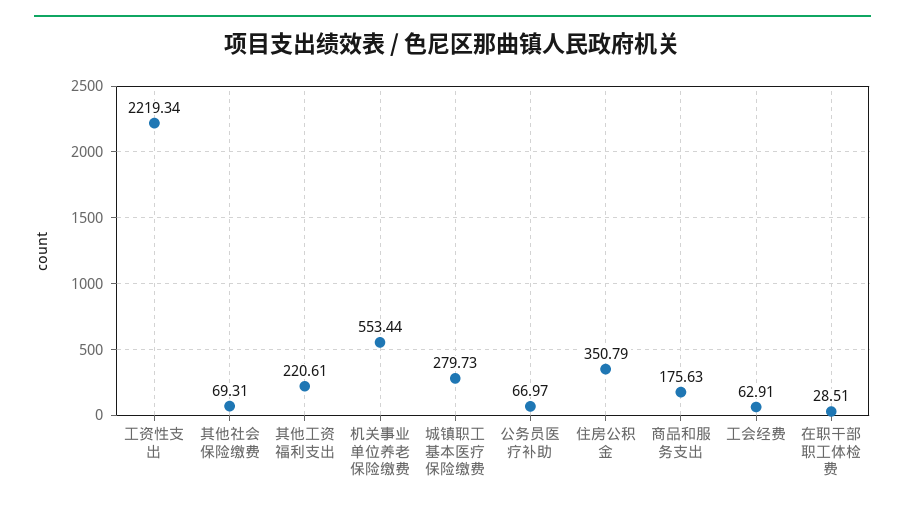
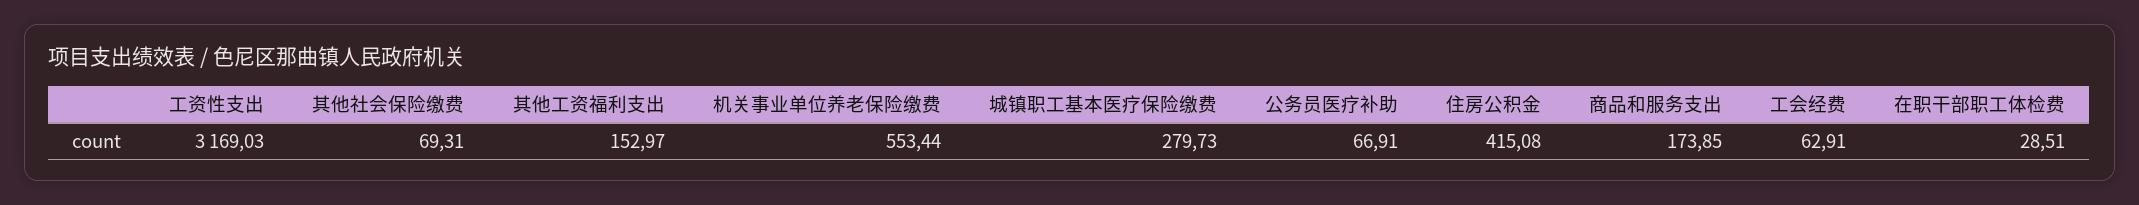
  {
-   "工资性支出": 2219.34,
+   "工资性支出": 3169.03,
    "其他社会保险缴费": 69.31,
-   "其他工资福利支出": 220.61,
+   "其他工资福利支出": 152.97,
    "机关事业单位养老保险缴费": 553.44,
    "城镇职工基本医疗保险缴费": 279.73,
-   "公务员医疗补助": 66.97,
+   "公务员医疗补助": 66.91,
-   "住房公积金": 350.79,
+   "住房公积金": 415.08,
-   "商品和服务支出": 175.63,
+   "商品和服务支出": 173.85,
    "工会经费": 62.91,
    "在职干部职工体检费": 28.51
  }

